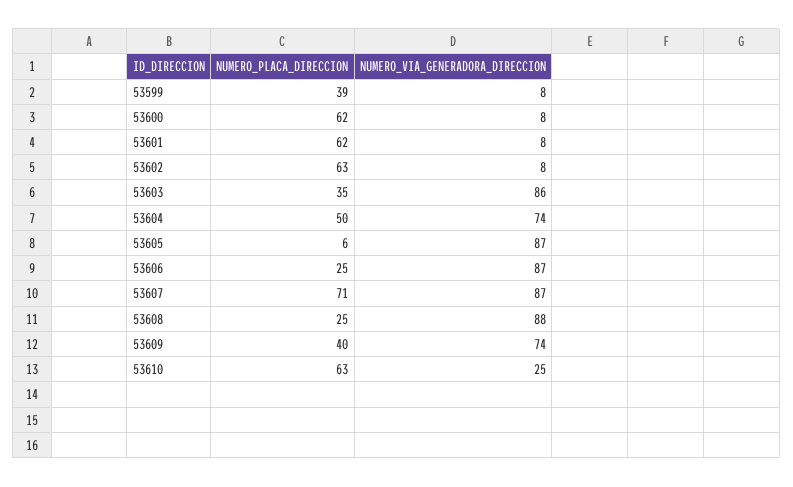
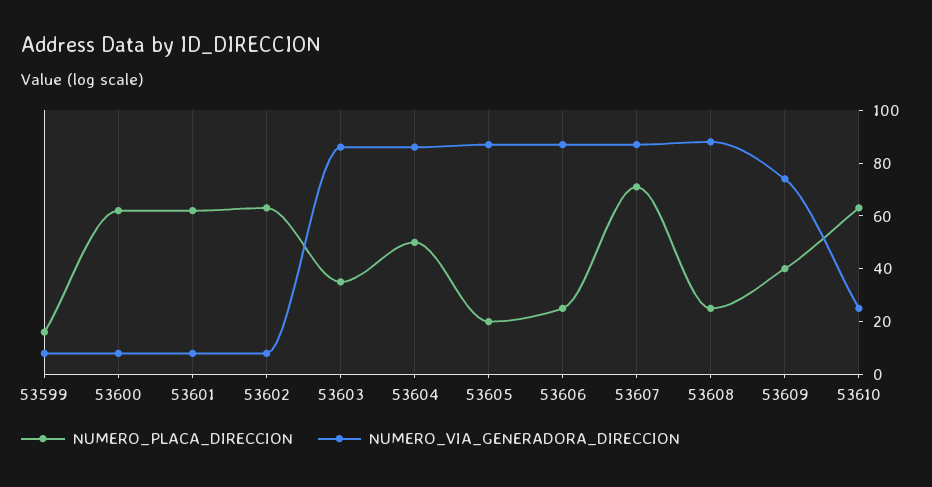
  {
    "NUMERO_PLACA_DIRECCION": {
-     "53599": 39,
+     "53599": 15,
      "53600": 62,
      "53601": 62,
      "53602": 63,
      "53603": 35,
      "53604": 50,
-     "53605": 6,
+     "53605": 20,
      "53606": 25,
      "53607": 71,
      "53608": 25,
      "53609": 40,
      "53610": 63
    },
    "NUMERO_VIA_GENERADORA_DIRECCION": {
      "53599": 8,
      "53600": 8,
      "53601": 8,
      "53602": 8,
      "53603": 86,
-     "53604": 74,
+     "53604": 85,
      "53605": 87,
      "53606": 87,
      "53607": 87,
      "53608": 88,
      "53609": 74,
      "53610": 25
    }
  }

